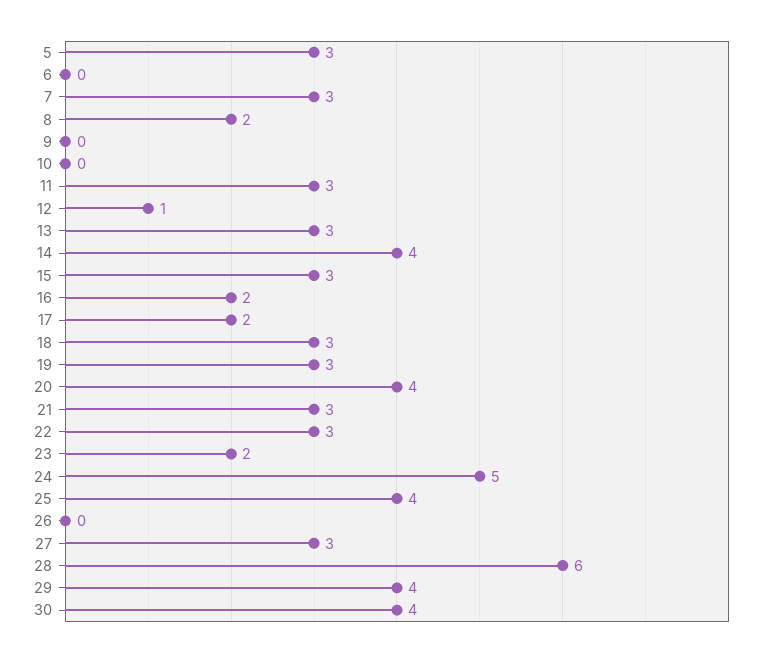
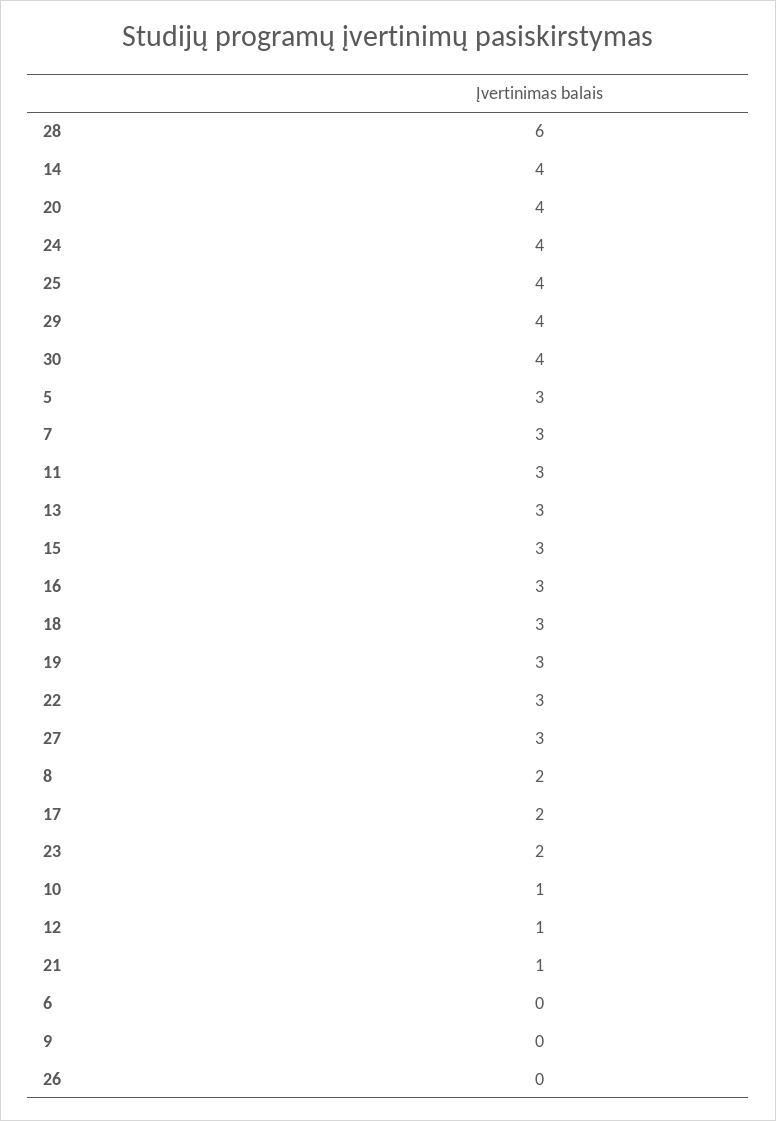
  {
    "5": 3,
    "6": 0,
    "7": 3,
    "8": 2,
    "9": 0,
-   "10": 0,
+   "10": 1,
    "11": 3,
    "12": 1,
    "13": 3,
    "14": 4,
    "15": 3,
-   "16": 2,
+   "16": 3,
    "17": 2,
    "18": 3,
    "19": 3,
    "20": 4,
-   "21": 3,
+   "21": 1,
    "22": 3,
    "23": 2,
-   "24": 5,
+   "24": 4,
    "25": 4,
    "26": 0,
    "27": 3,
    "28": 6,
    "29": 4,
    "30": 4
  }

